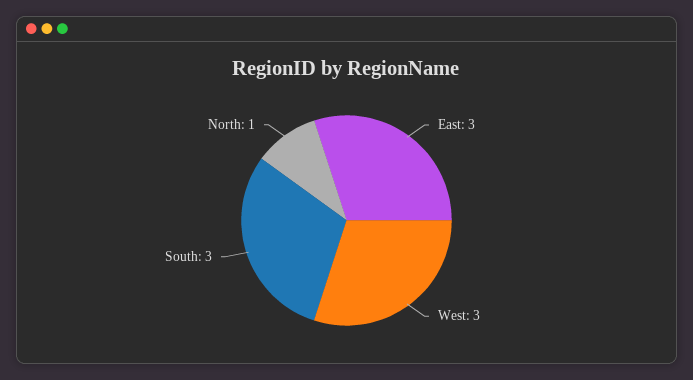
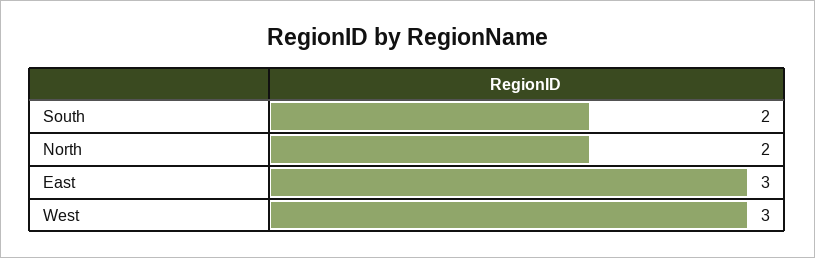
  {
    "East": 3,
    "West": 3,
-   "South": 3,
+   "South": 2,
-   "North": 1
+   "North": 2
  }

